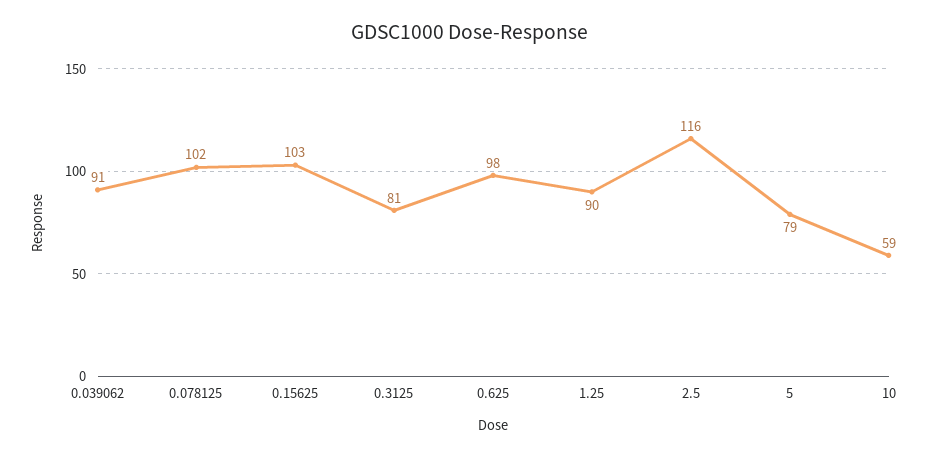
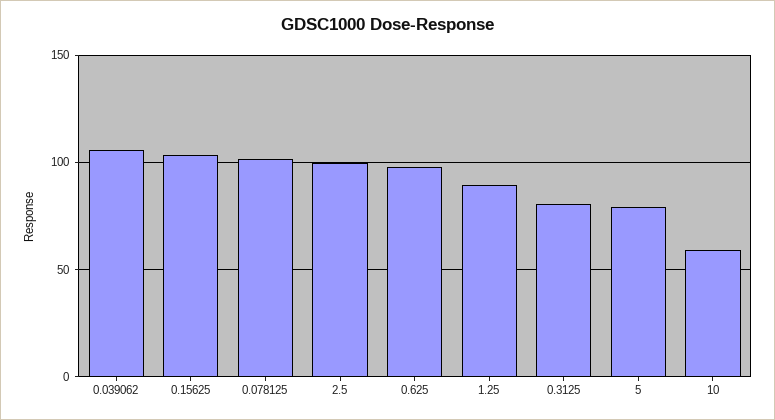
  {
-   "0.039062": 91,
+   "0.039062": 105,
    "0.078125": 102,
    "0.15625": 103,
    "0.3125": 81,
    "0.625": 98,
    "1.25": 90,
-   "2.5": 116,
+   "2.5": 100,
    "5": 79,
    "10": 59
  }

